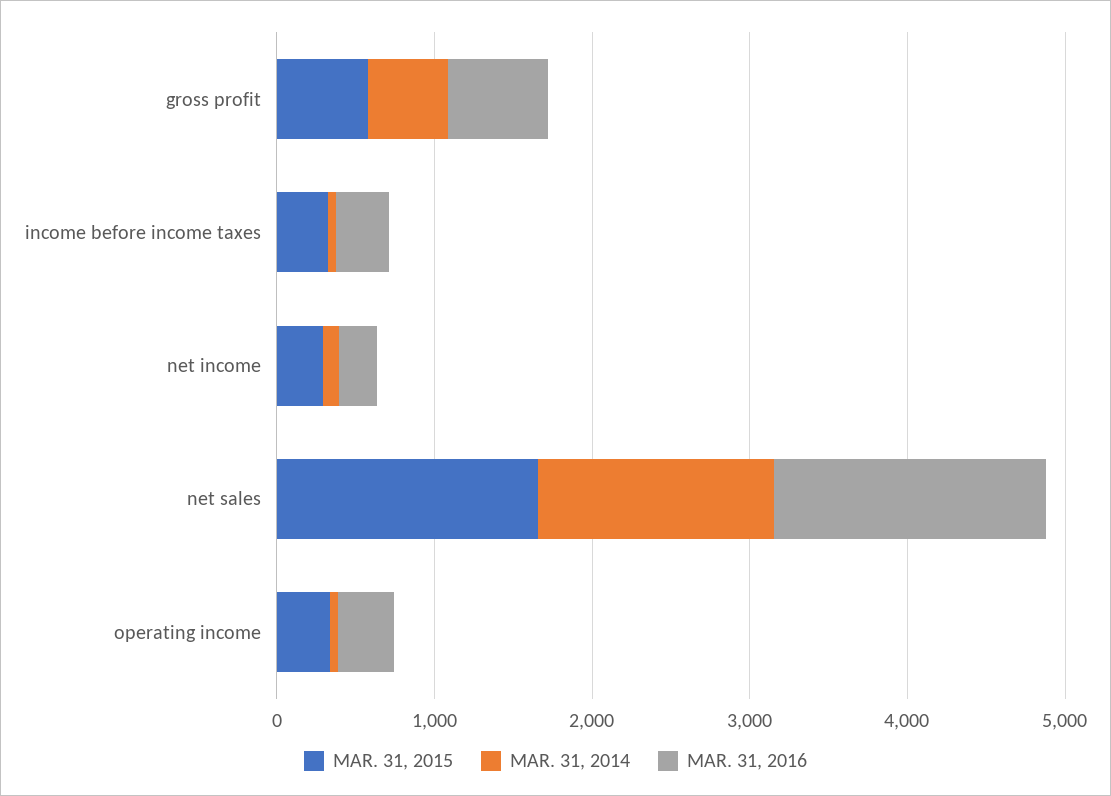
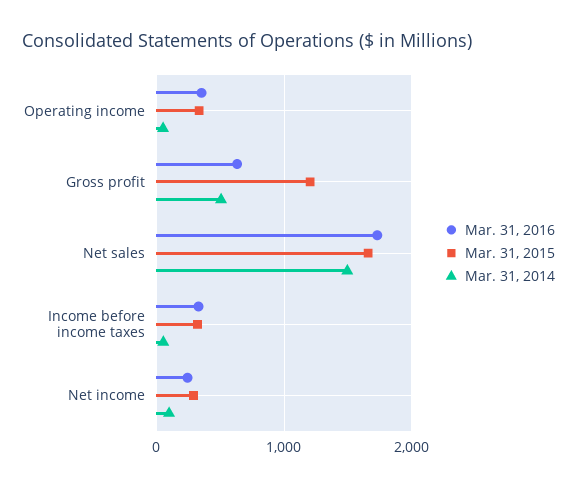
  {
    "MAR. 31, 2015": {
-     "gross profit": 600,
+     "gross profit": 1200,
      "income before income taxes": 300,
      "net income": 300,
      "net sales": 1700,
      "operating income": 300
    },
    "MAR. 31, 2014": {
      "gross profit": 500,
      "income before income taxes": 100,
      "net income": 100,
      "net sales": 1500,
      "operating income": 100
    },
    "MAR. 31, 2016": {
      "gross profit": 600,
      "income before income taxes": 300,
      "net income": 200,
      "net sales": 1700,
      "operating income": 400
    }
  }

